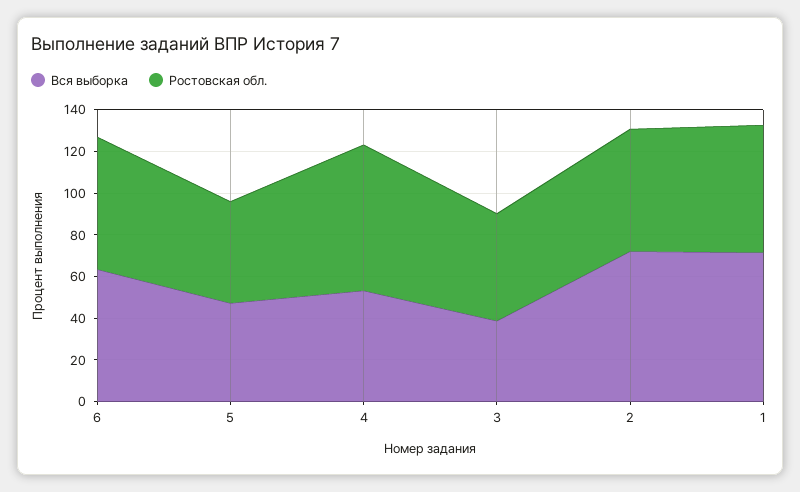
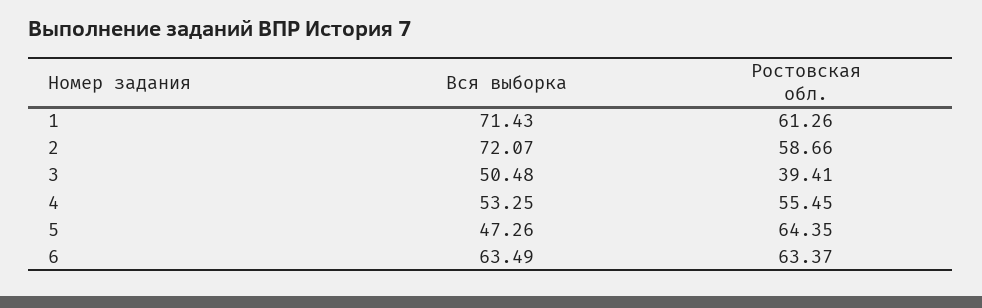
  {
    "Вся выборка": {
      "6": 63.49,
      "5": 47.26,
      "4": 53.25,
-     "3": 40,
+     "3": 50.48,
      "2": 72.07,
      "1": 71.43
    },
    "Ростовская обл.": {
      "6": 63.37,
-     "5": 50,
+     "5": 64.35,
-     "4": 70,
+     "4": 55.45,
-     "3": 50,
+     "3": 39.41,
      "2": 58.66,
      "1": 61.26
    }
  }

